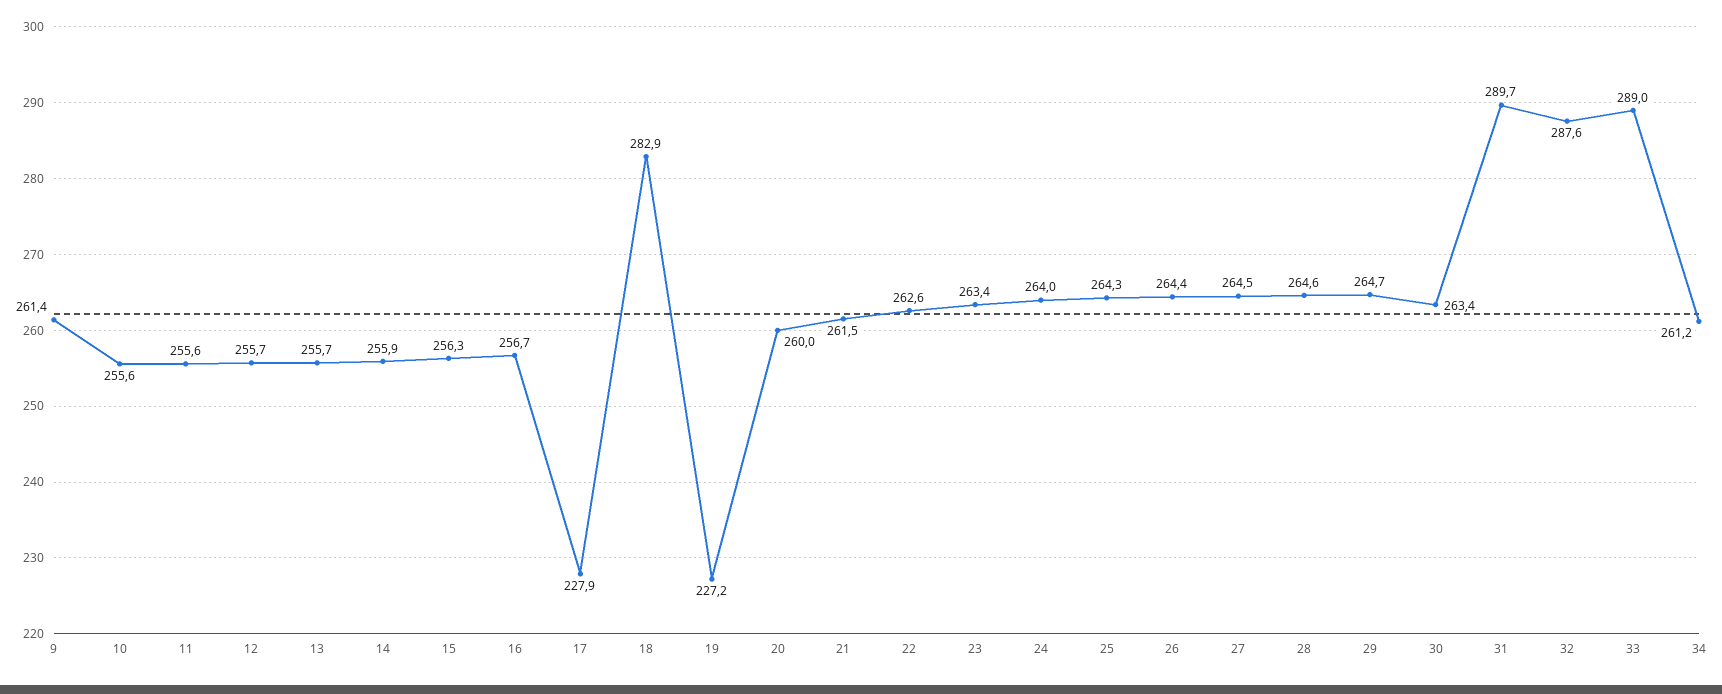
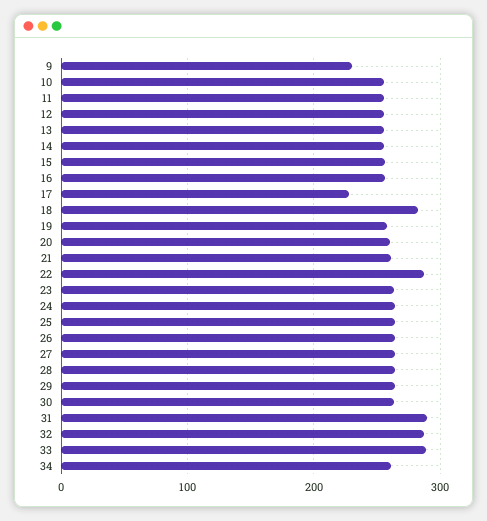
  {
-   "9": 261.4,
+   "9": 230,
    "10": 255.6,
    "11": 255.6,
    "12": 255.7,
    "13": 255.7,
    "14": 255.9,
    "15": 256.3,
    "16": 256.7,
    "17": 227.9,
    "18": 282.9,
-   "19": 227.2,
+   "19": 260,
    "20": 260,
    "21": 261.5,
-   "22": 262.6,
+   "22": 290,
    "23": 263.4,
    "24": 264,
    "25": 264.3,
    "26": 264.4,
    "27": 264.5,
    "28": 264.6,
    "29": 264.7,
    "30": 263.4,
    "31": 289.7,
    "32": 287.6,
    "33": 289,
    "34": 261.2
  }

